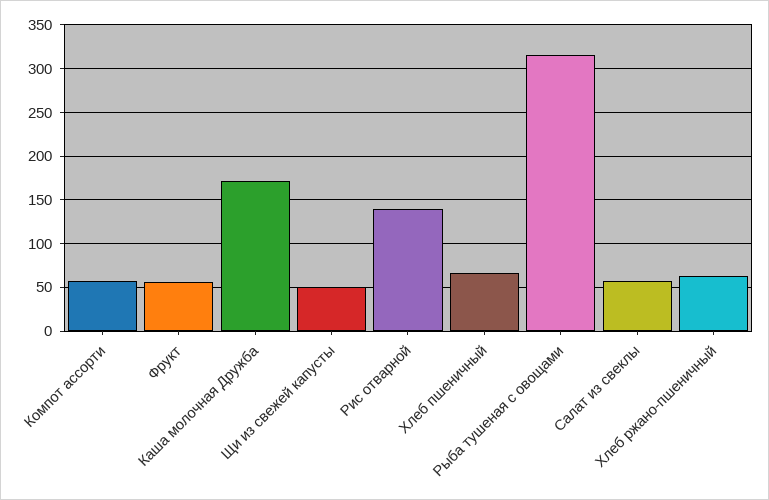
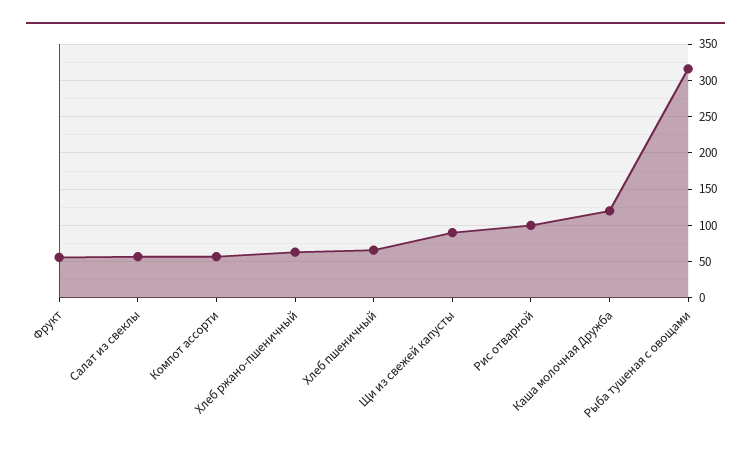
  {
    "Компот ассорти": 60,
    "Фрукт": 60,
-   "Каша молочная Дружба": 170,
+   "Каша молочная Дружба": 120,
-   "Щи из свежей капусты": 50,
+   "Щи из свежей капусты": 90,
-   "Рис отварной": 140,
+   "Рис отварной": 100,
    "Хлеб пшеничный": 70,
    "Рыба тушеная с овощами": 320,
    "Салат из свеклы": 60,
    "Хлеб ржано-пшеничный": 60
  }

